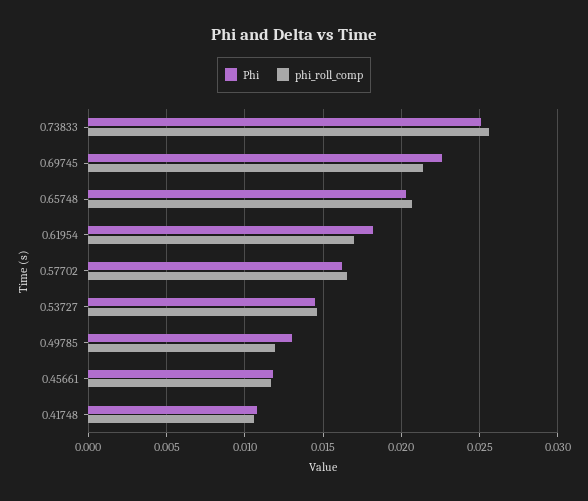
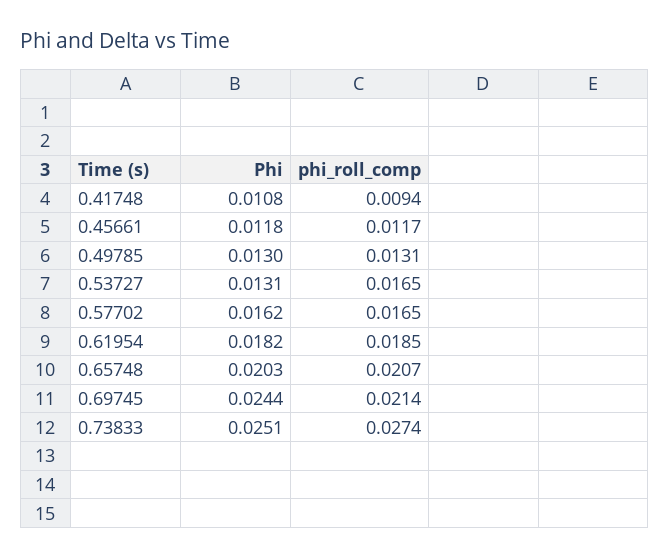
  {
    "Phi": {
      "0.73833": 0.0251,
-     "0.69745": 0.0225,
+     "0.69745": 0.0244,
      "0.65748": 0.0203,
      "0.61954": 0.0182,
      "0.57702": 0.0162,
-     "0.53727": 0.0145,
+     "0.53727": 0.0131,
      "0.49785": 0.013,
      "0.45661": 0.0118,
      "0.41748": 0.0108
    },
    "phi_roll_comp": {
-     "0.73833": 0.0255,
+     "0.73833": 0.0274,
      "0.69745": 0.0214,
      "0.65748": 0.0207,
-     "0.61954": 0.017,
+     "0.61954": 0.0185,
      "0.57702": 0.0165,
-     "0.53727": 0.0145,
+     "0.53727": 0.0165,
-     "0.49785": 0.012,
+     "0.49785": 0.0131,
      "0.45661": 0.0117,
-     "0.41748": 0.0105
+     "0.41748": 0.0094
    }
  }

